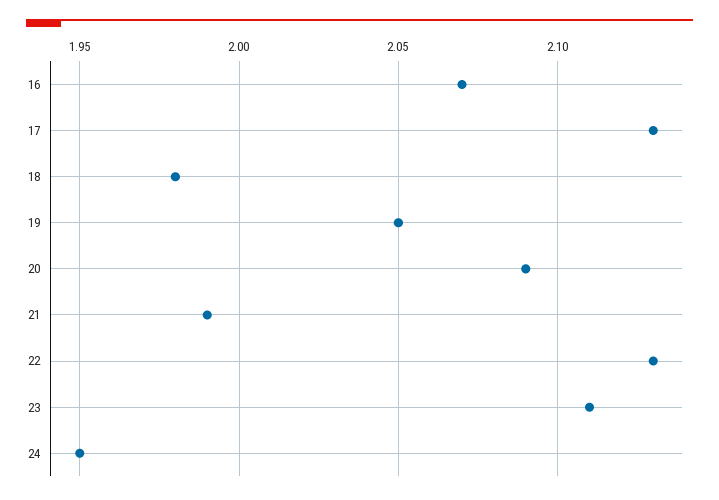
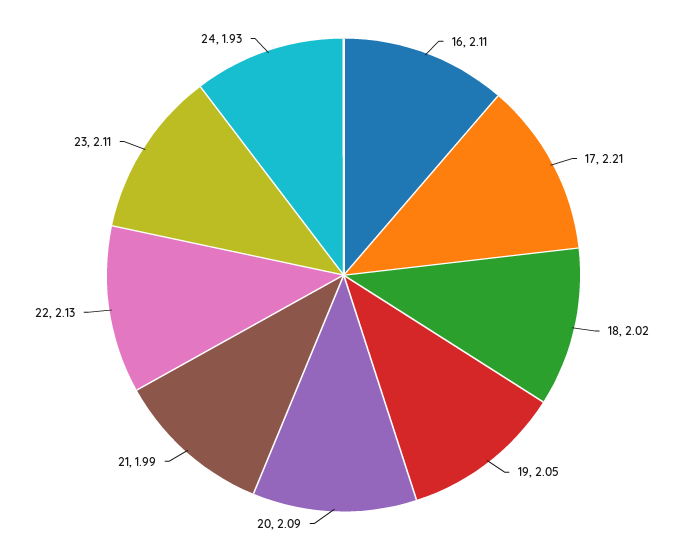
  {
-   "16": 2.07,
+   "16": 2.11,
-   "17": 2.13,
+   "17": 2.21,
-   "18": 1.98,
+   "18": 2.02,
    "19": 2.05,
    "20": 2.09,
    "21": 1.99,
    "22": 2.13,
    "23": 2.11,
-   "24": 1.95
+   "24": 1.93
  }

